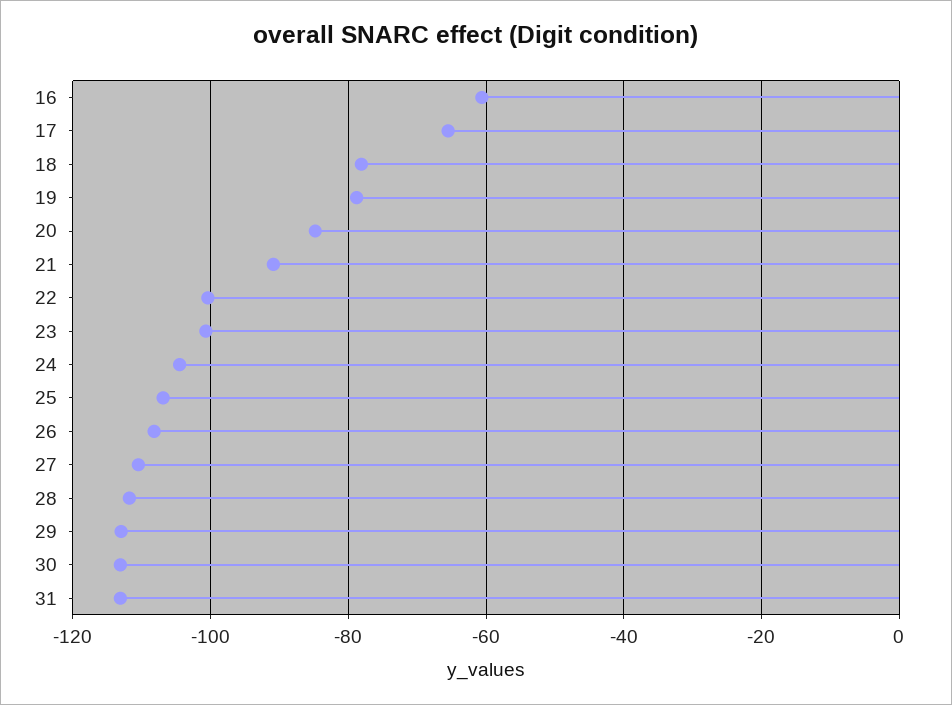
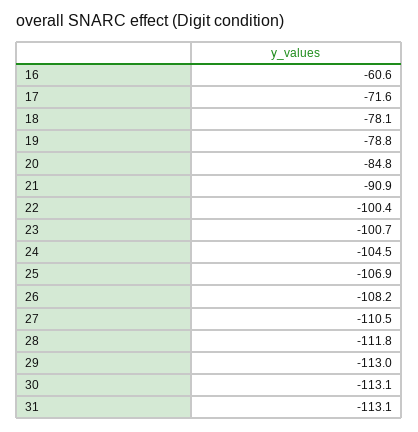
  {
    "16": -60.6,
-   "17": -66,
+   "17": -71.6,
    "18": -78.1,
    "19": -78.8,
    "20": -84.8,
    "21": -90.9,
    "22": -100.4,
    "23": -100.7,
    "24": -104.5,
    "25": -106.9,
    "26": -108.2,
    "27": -110.5,
    "28": -111.8,
    "29": -113,
    "30": -113.1,
    "31": -113.1
  }

